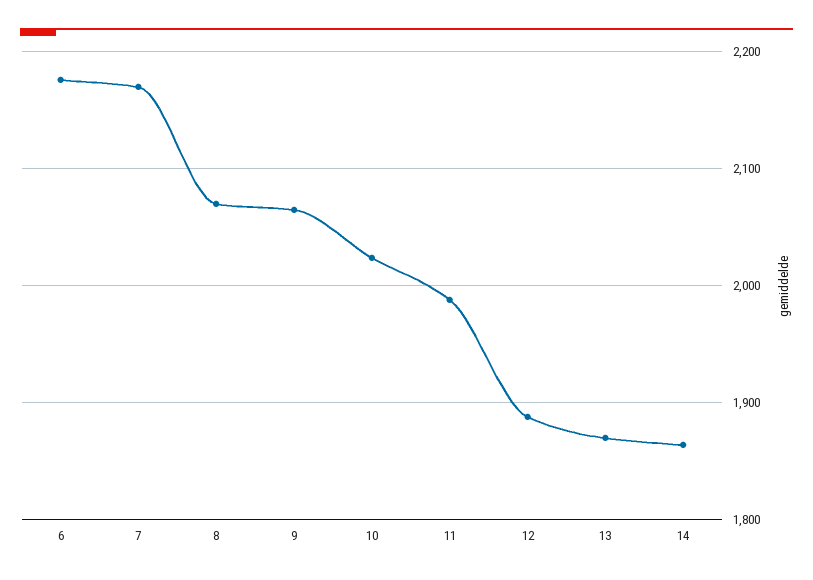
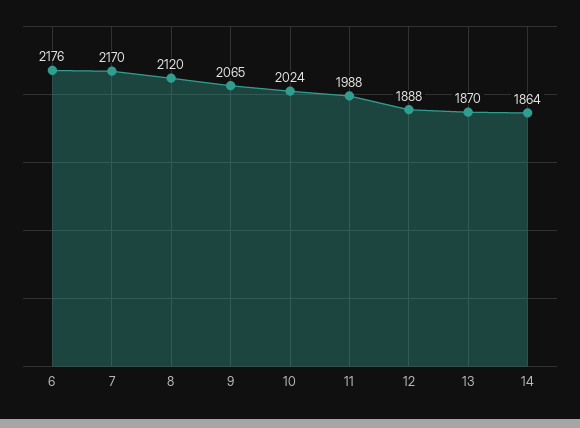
  {
    "6": 2176,
    "7": 2170,
-   "8": 2070,
+   "8": 2120,
    "9": 2065,
    "10": 2024,
    "11": 1988,
    "12": 1888,
    "13": 1870,
    "14": 1864
  }

